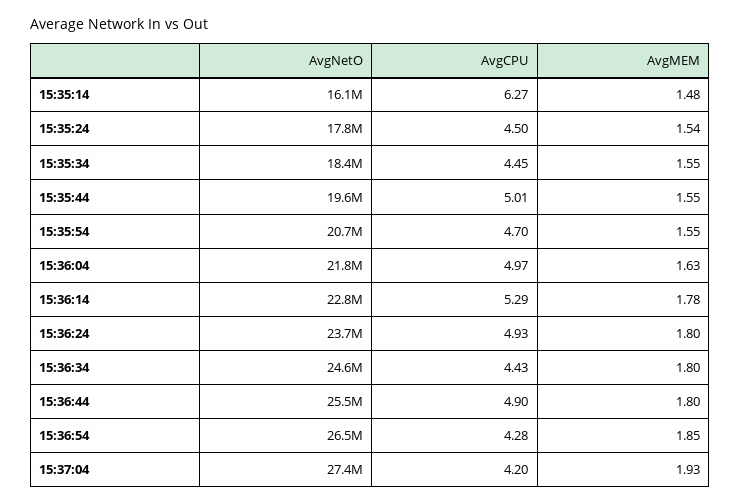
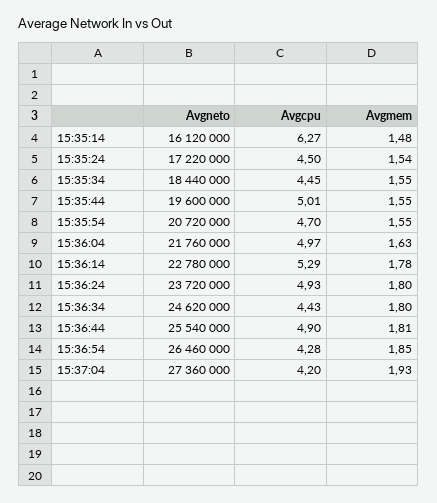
  {
    "AvgNetO": {
      "15:35:14": 16120000,
-     "15:35:24": 17800000,
+     "15:35:24": 17220000,
      "15:35:34": 18440000,
      "15:35:44": 19600000,
      "15:35:54": 20720000,
      "15:36:04": 21760000,
      "15:36:14": 22780000,
      "15:36:24": 23720000,
      "15:36:34": 24620000,
      "15:36:44": 25540000,
      "15:36:54": 26460000,
      "15:37:04": 27360000
    },
    "AvgCPU": {
      "15:35:14": 6.27,
      "15:35:24": 4.5,
      "15:35:34": 4.45,
      "15:35:44": 5.01,
      "15:35:54": 4.7,
      "15:36:04": 4.97,
      "15:36:14": 5.29,
      "15:36:24": 4.93,
      "15:36:34": 4.43,
      "15:36:44": 4.9,
      "15:36:54": 4.28,
      "15:37:04": 4.2
    },
    "AvgMEM": {
      "15:35:14": 1.48,
      "15:35:24": 1.54,
      "15:35:34": 1.55,
      "15:35:44": 1.55,
      "15:35:54": 1.55,
      "15:36:04": 1.63,
      "15:36:14": 1.78,
      "15:36:24": 1.8,
      "15:36:34": 1.8,
-     "15:36:44": 1.8,
+     "15:36:44": 1.81,
      "15:36:54": 1.85,
      "15:37:04": 1.93
    }
  }

